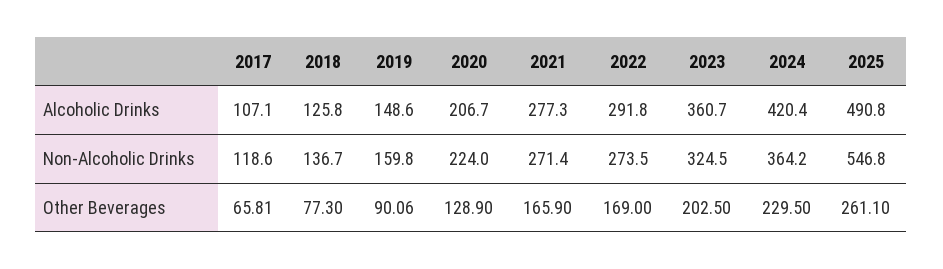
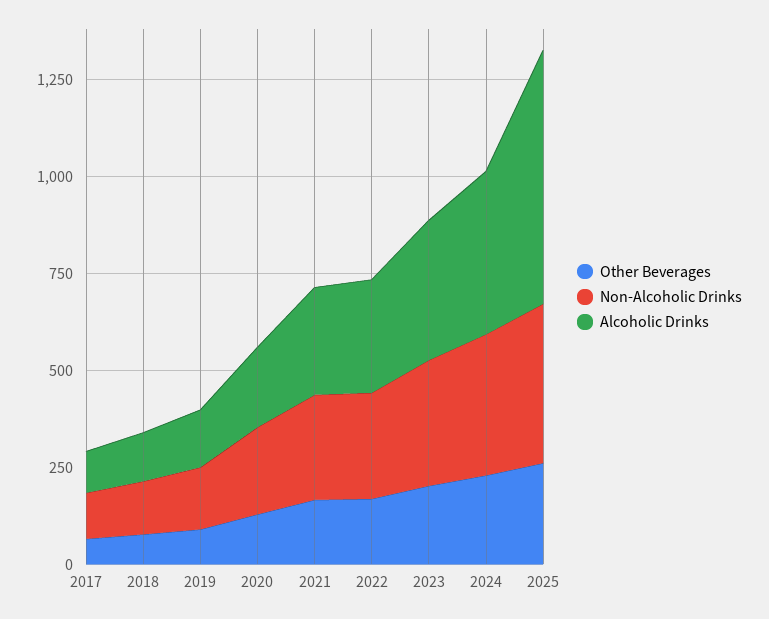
  {
    "Alcoholic Drinks": {
      "2017": 107.1,
      "2018": 125.8,
      "2019": 148.6,
      "2020": 206.7,
      "2021": 277.3,
      "2022": 291.8,
      "2023": 360.7,
      "2024": 420.4,
-     "2025": 490.8
+     "2025": 650
    },
    "Non-Alcoholic Drinks": {
      "2017": 118.6,
      "2018": 136.7,
      "2019": 159.8,
      "2020": 224,
      "2021": 271.4,
      "2022": 273.5,
      "2023": 324.5,
      "2024": 364.2,
-     "2025": 546.8
+     "2025": 400
    },
    "Other Beverages": {
      "2017": 65.81,
      "2018": 77.3,
      "2019": 90.06,
      "2020": 128.9,
      "2021": 165.9,
      "2022": 169,
      "2023": 202.5,
      "2024": 229.5,
      "2025": 261.1
    }
  }

